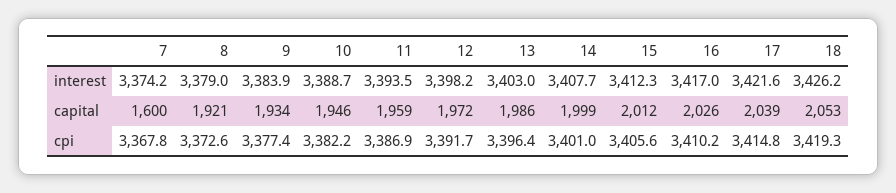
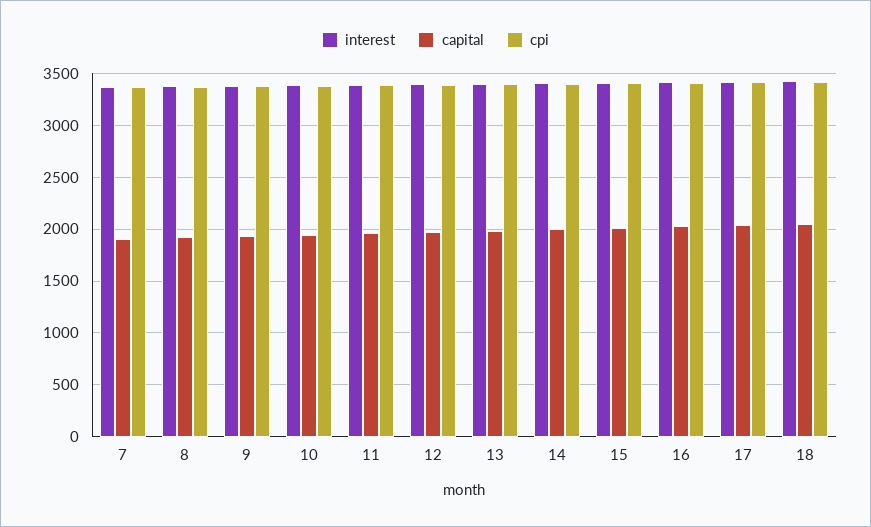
  {
    "interest": {
      "7": 3374.2,
      "8": 3379,
      "9": 3383.9,
      "10": 3388.7,
      "11": 3393.5,
      "12": 3398.2,
      "13": 3403,
      "14": 3407.7,
      "15": 3412.3,
      "16": 3417,
      "17": 3421.6,
      "18": 3426.2
    },
    "capital": {
-     "7": 1600,
+     "7": 1900,
      "8": 1921,
      "9": 1934,
      "10": 1946,
      "11": 1959,
      "12": 1972,
      "13": 1986,
      "14": 1999,
      "15": 2012,
      "16": 2026,
      "17": 2039,
      "18": 2053
    },
    "cpi": {
      "7": 3367.8,
      "8": 3372.6,
      "9": 3377.4,
      "10": 3382.2,
      "11": 3386.9,
      "12": 3391.7,
      "13": 3396.4,
      "14": 3401,
      "15": 3405.6,
      "16": 3410.2,
      "17": 3414.8,
      "18": 3419.3
    }
  }

